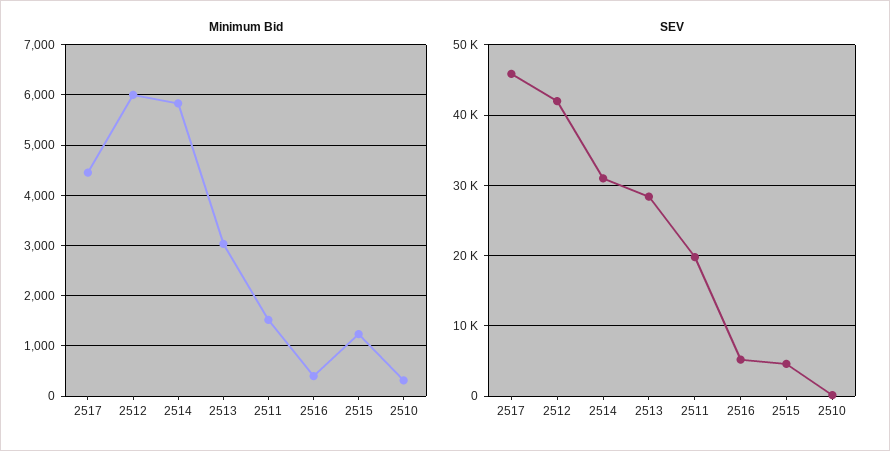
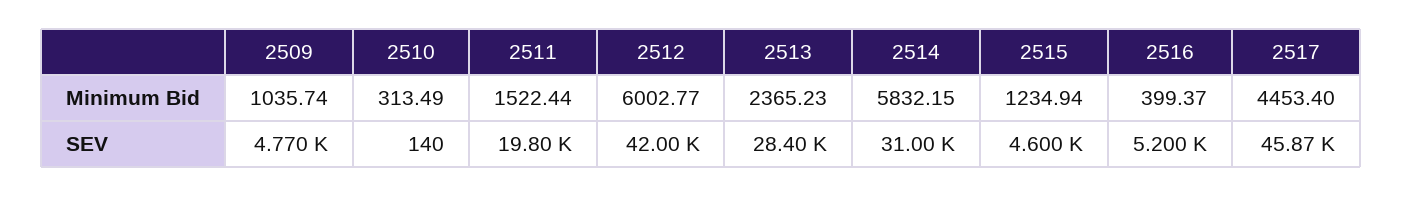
  {
    "Minimum Bid": {
      "2517": 4453.4,
      "2512": 6002.77,
      "2514": 5832.15,
-     "2513": 3000,
+     "2513": 2365.23,
      "2511": 1522.44,
      "2516": 399.37,
      "2515": 1234.94,
-     "2510": 313.49
+     "2510": 313.49,
+     "2509": 1035.74
    },
    "SEV": {
      "2517": 45870,
      "2512": 42000,
      "2514": 31000,
      "2513": 28400,
      "2511": 19800,
      "2516": 5200,
      "2515": 4600,
-     "2510": 140
+     "2510": 140,
+     "2509": 4770
    }
  }

